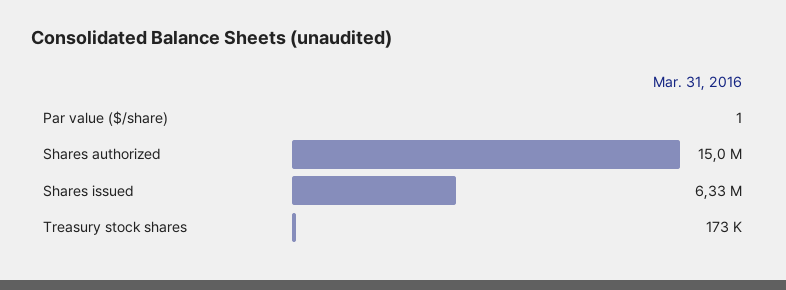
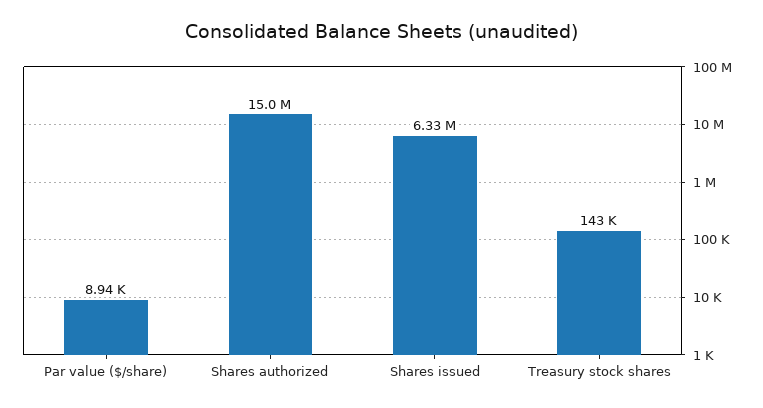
  {
-   "Par value ($/share)": 1,
+   "Par value ($/share)": 8940,
    "Shares authorized": 15000000,
    "Shares issued": 6330000,
-   "Treasury stock shares": 173000
+   "Treasury stock shares": 143000
  }

